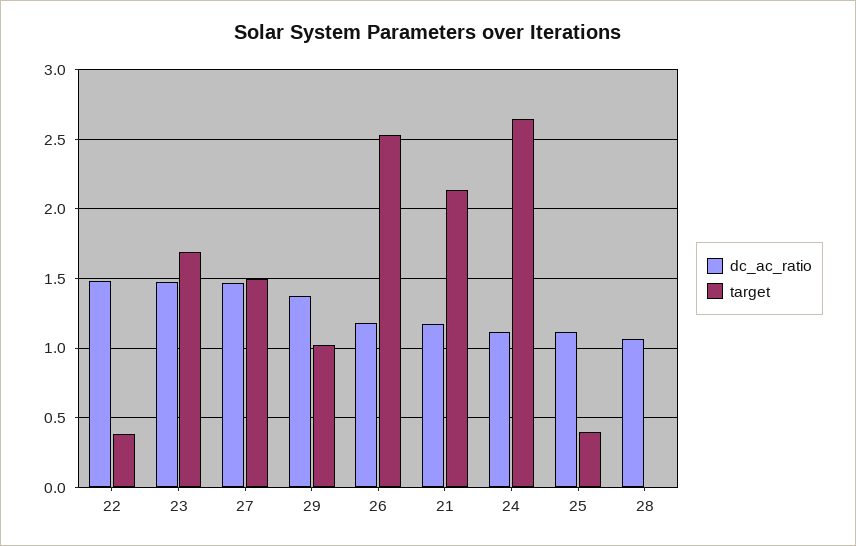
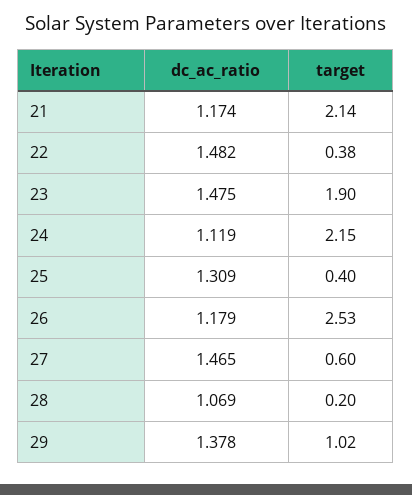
  {
    "dc_ac_ratio": {
      "22": 1.482,
      "23": 1.475,
      "27": 1.465,
      "29": 1.378,
      "26": 1.179,
      "21": 1.174,
      "24": 1.119,
-     "25": 1.1,
+     "25": 1.309,
      "28": 1.069
    },
    "target": {
      "22": 0.38,
-     "23": 1.7,
+     "23": 1.9,
-     "27": 1.5,
+     "27": 0.6,
      "29": 1.02,
      "26": 2.53,
      "21": 2.14,
-     "24": 2.65,
+     "24": 2.15,
      "25": 0.4,
-     "28": 0
+     "28": 0.2
    }
  }

